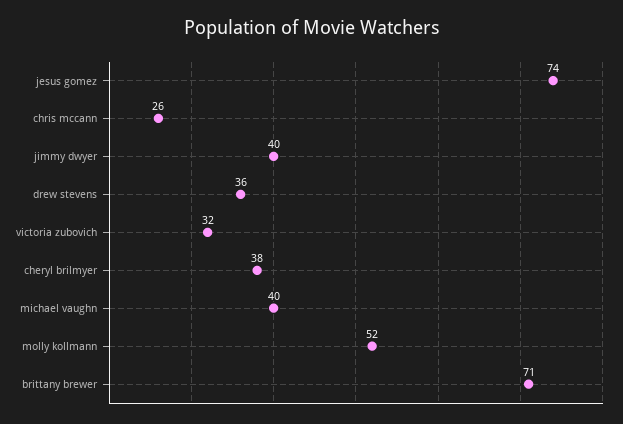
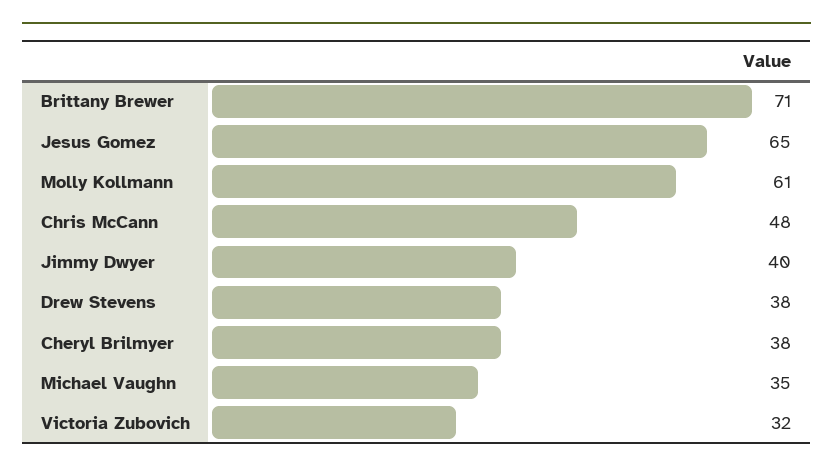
  {
-   "jesus gomez": 74,
+   "jesus gomez": 65,
-   "chris mccann": 26,
+   "chris mccann": 48,
    "jimmy dwyer": 40,
-   "drew stevens": 36,
+   "drew stevens": 38,
    "victoria zubovich": 32,
    "cheryl brilmyer": 38,
-   "michael vaughn": 40,
+   "michael vaughn": 35,
-   "molly kollmann": 52,
+   "molly kollmann": 61,
    "brittany brewer": 71
  }

